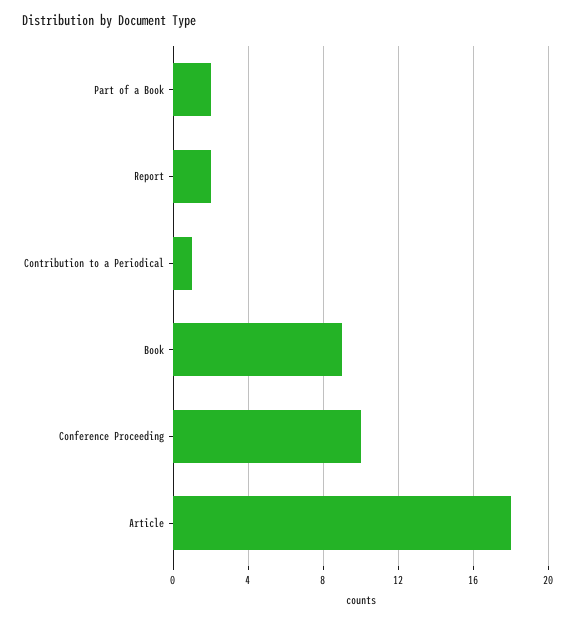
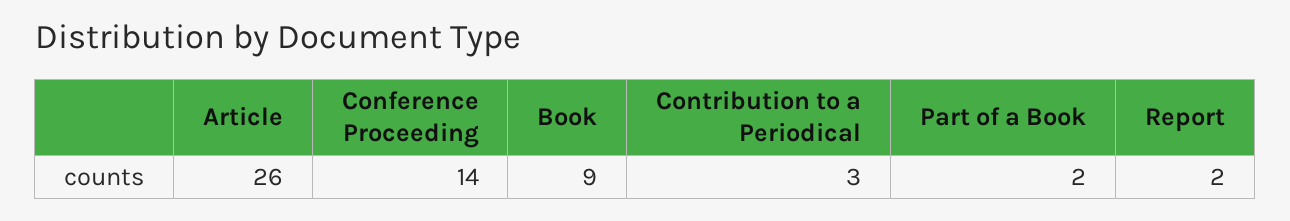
  {
    "Part of a Book": 2,
    "Report": 2,
-   "Contribution to a Periodical": 1,
+   "Contribution to a Periodical": 3,
    "Book": 9,
-   "Conference Proceeding": 10,
+   "Conference Proceeding": 14,
-   "Article": 18
+   "Article": 26
  }

